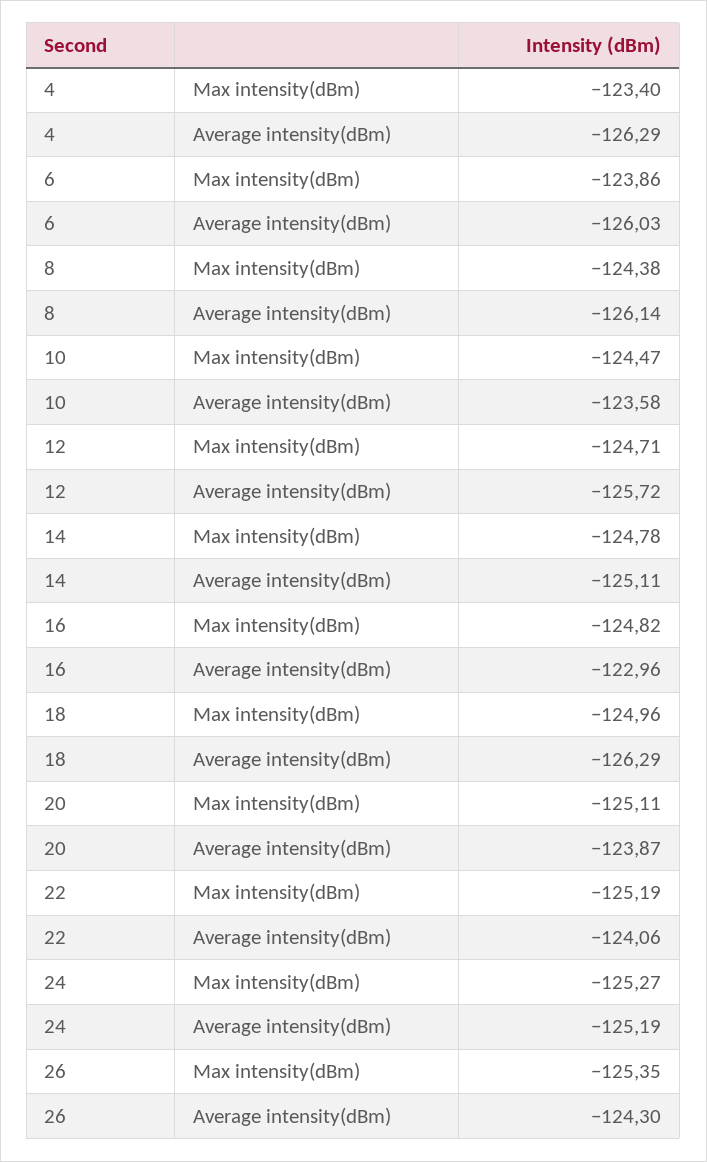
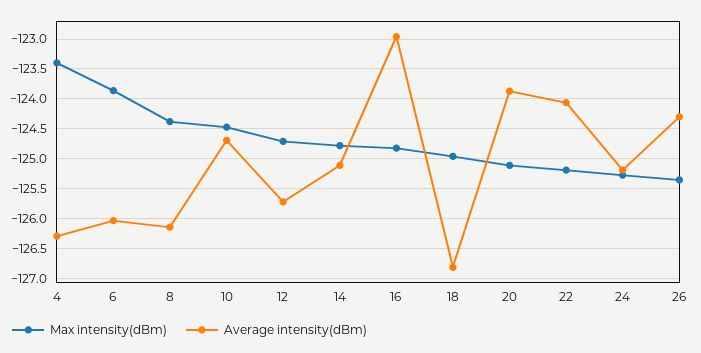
  {
    "Max intensity(dBm)": {
      "4": -123.4,
      "6": -123.86,
      "8": -124.38,
      "10": -124.47,
      "12": -124.71,
      "14": -124.78,
      "16": -124.82,
      "18": -124.96,
      "20": -125.11,
      "22": -125.19,
      "24": -125.27,
      "26": -125.35
    },
    "Average intensity(dBm)": {
      "4": -126.29,
      "6": -126.03,
      "8": -126.14,
-     "10": -123.58,
+     "10": -124.75,
      "12": -125.72,
      "14": -125.11,
      "16": -122.96,
-     "18": -126.29,
+     "18": -126.75,
      "20": -123.87,
      "22": -124.06,
      "24": -125.19,
      "26": -124.3
    }
  }

